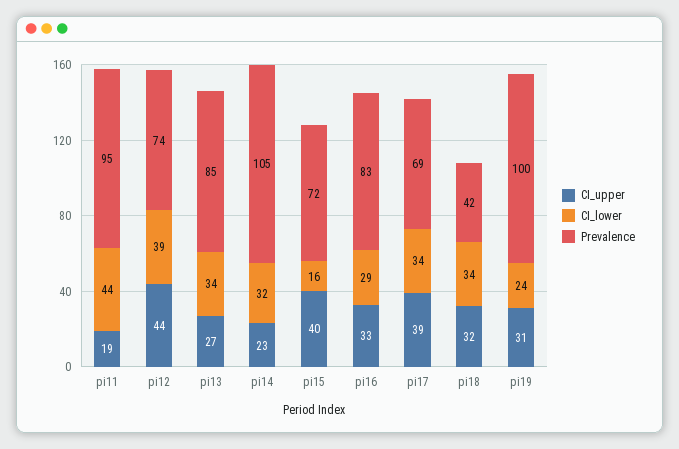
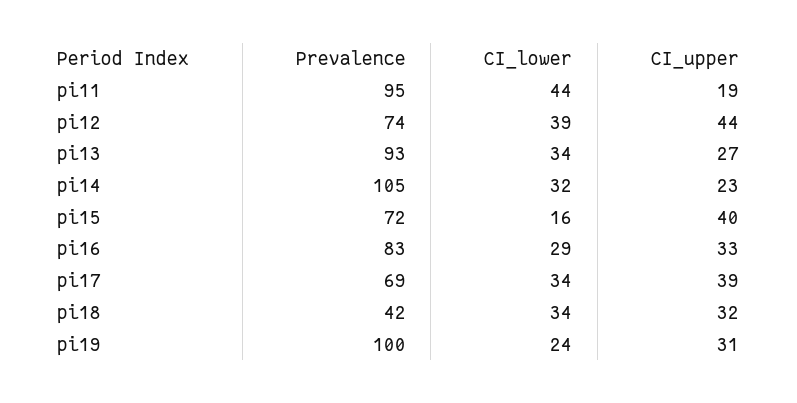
  {
    "CI_upper": {
      "pi11": 19,
      "pi12": 44,
      "pi13": 27,
      "pi14": 23,
      "pi15": 40,
      "pi16": 33,
      "pi17": 39,
      "pi18": 32,
      "pi19": 31
    },
    "CI_lower": {
      "pi11": 44,
      "pi12": 39,
      "pi13": 34,
      "pi14": 32,
      "pi15": 16,
      "pi16": 29,
      "pi17": 34,
      "pi18": 34,
      "pi19": 24
    },
    "Prevalence": {
      "pi11": 95,
      "pi12": 74,
-     "pi13": 85,
+     "pi13": 93,
      "pi14": 105,
      "pi15": 72,
      "pi16": 83,
      "pi17": 69,
      "pi18": 42,
      "pi19": 100
    }
  }

